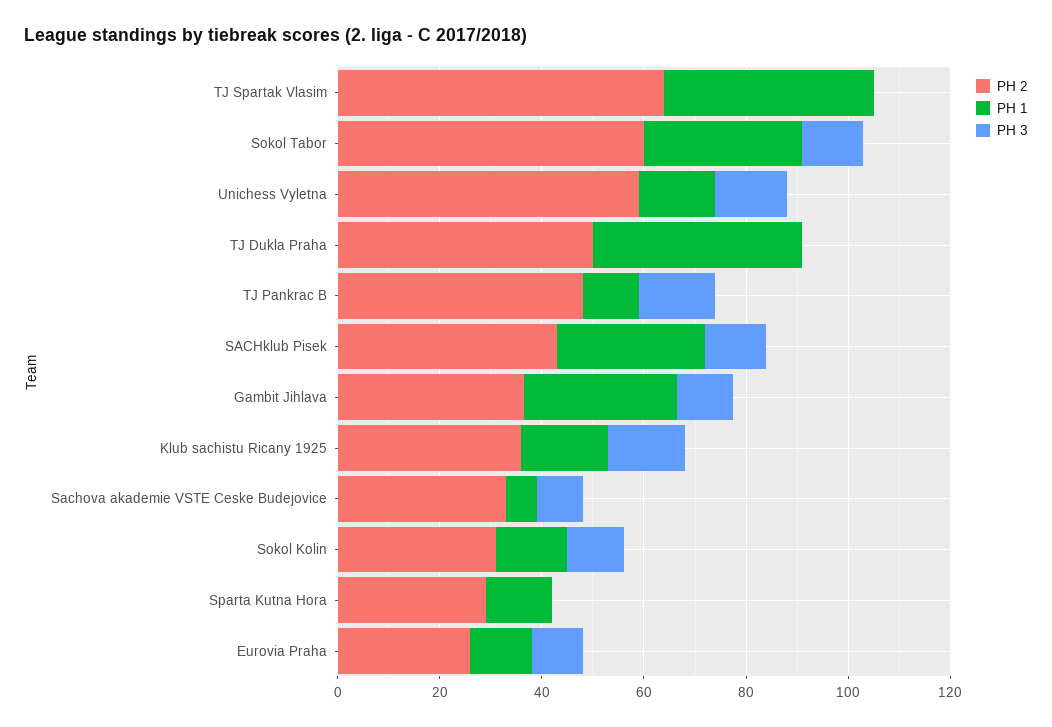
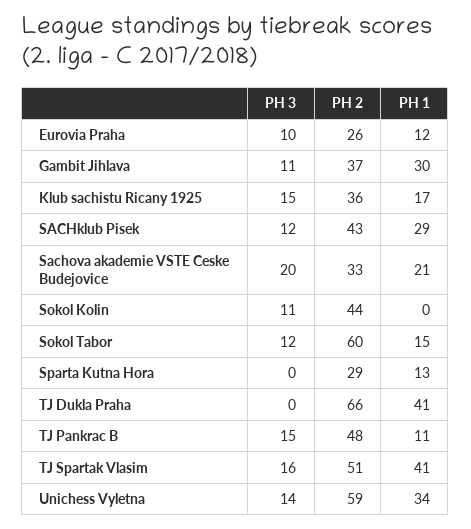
  {
    "PH 2": {
-     "TJ Spartak Vlasim": 65,
+     "TJ Spartak Vlasim": 51,
      "Sokol Tabor": 60,
      "Unichess Vyletna": 59,
-     "TJ Dukla Praha": 50,
+     "TJ Dukla Praha": 66,
      "TJ Pankrac B": 48,
      "SACHklub Pisek": 43,
      "Gambit Jihlava": 37,
      "Klub sachistu Ricany 1925": 36,
      "Sachova akademie VSTE Ceske Budejovice": 33,
-     "Sokol Kolin": 30,
+     "Sokol Kolin": 44,
      "Sparta Kutna Hora": 29,
      "Eurovia Praha": 26
    },
    "PH 1": {
      "TJ Spartak Vlasim": 41,
-     "Sokol Tabor": 30,
+     "Sokol Tabor": 15,
-     "Unichess Vyletna": 15,
+     "Unichess Vyletna": 34,
      "TJ Dukla Praha": 41,
      "TJ Pankrac B": 11,
      "SACHklub Pisek": 29,
      "Gambit Jihlava": 30,
      "Klub sachistu Ricany 1925": 17,
-     "Sachova akademie VSTE Ceske Budejovice": 5,
+     "Sachova akademie VSTE Ceske Budejovice": 21,
-     "Sokol Kolin": 15,
+     "Sokol Kolin": 0,
      "Sparta Kutna Hora": 13,
      "Eurovia Praha": 12
    },
    "PH 3": {
-     "TJ Spartak Vlasim": 0,
+     "TJ Spartak Vlasim": 16,
      "Sokol Tabor": 12,
      "Unichess Vyletna": 14,
      "TJ Dukla Praha": 0,
      "TJ Pankrac B": 15,
      "SACHklub Pisek": 12,
      "Gambit Jihlava": 11,
      "Klub sachistu Ricany 1925": 15,
-     "Sachova akademie VSTE Ceske Budejovice": 10,
+     "Sachova akademie VSTE Ceske Budejovice": 20,
      "Sokol Kolin": 11,
      "Sparta Kutna Hora": 0,
      "Eurovia Praha": 10
    }
  }

